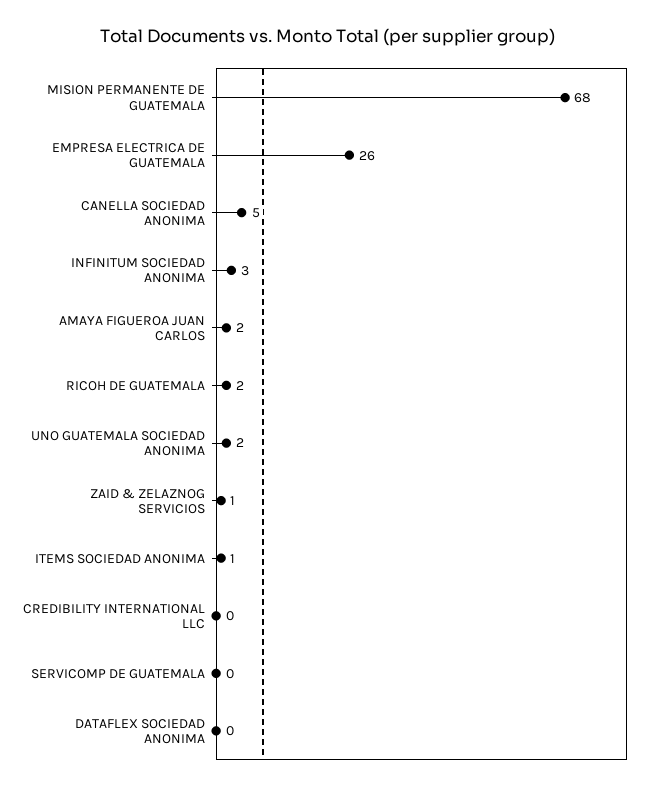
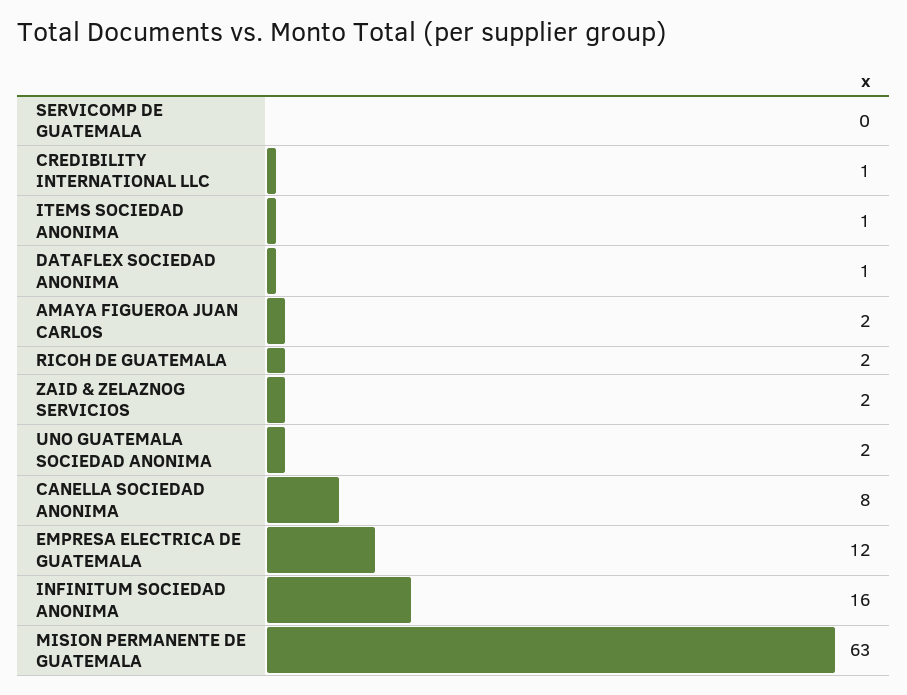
  {
-   "MISION PERMANENTE DE GUATEMALA": 68,
+   "MISION PERMANENTE DE GUATEMALA": 63,
-   "EMPRESA ELECTRICA DE GUATEMALA": 26,
+   "EMPRESA ELECTRICA DE GUATEMALA": 12,
-   "CANELLA SOCIEDAD ANONIMA": 5,
+   "CANELLA SOCIEDAD ANONIMA": 8,
-   "INFINITUM SOCIEDAD ANONIMA": 3,
+   "INFINITUM SOCIEDAD ANONIMA": 16,
    "AMAYA FIGUEROA JUAN CARLOS": 2,
    "RICOH DE GUATEMALA": 2,
    "UNO GUATEMALA SOCIEDAD ANONIMA": 2,
-   "ZAID & ZELAZNOG SERVICIOS": 1,
+   "ZAID & ZELAZNOG SERVICIOS": 2,
    "ITEMS SOCIEDAD ANONIMA": 1,
-   "CREDIBILITY INTERNATIONAL LLC": 0,
+   "CREDIBILITY INTERNATIONAL LLC": 1,
    "SERVICOMP DE GUATEMALA": 0,
-   "DATAFLEX SOCIEDAD ANONIMA": 0
+   "DATAFLEX SOCIEDAD ANONIMA": 1
  }

